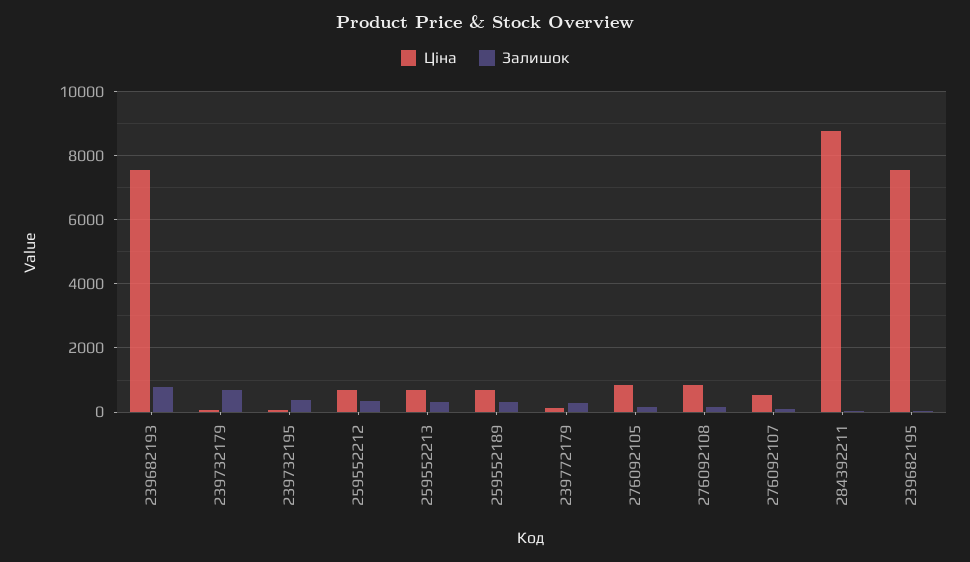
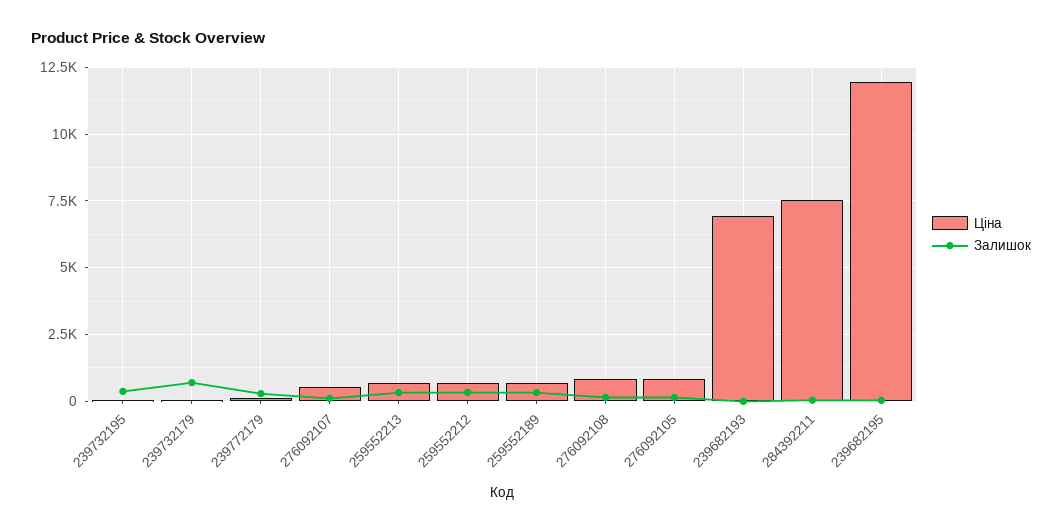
  {
    "Ціна": {
-     "239682193": 7600,
+     "239682193": 7000,
      "239732179": 0,
      "239732195": 0,
      "259552212": 600,
      "259552213": 600,
      "259552189": 600,
      "239772179": 200,
      "276092105": 800,
      "276092108": 800,
      "276092107": 600,
-     "284392211": 8800,
+     "284392211": 7500,
-     "239682195": 7600
+     "239682195": 12000
    },
    "Залишок": {
-     "239682193": 800,
+     "239682193": 0,
      "239732179": 800,
      "239732195": 400,
      "259552212": 400,
      "259552213": 400,
      "259552189": 400,
      "239772179": 200,
      "276092105": 200,
      "276092108": 200,
      "276092107": 200,
      "284392211": 0,
      "239682195": 0
    }
  }

